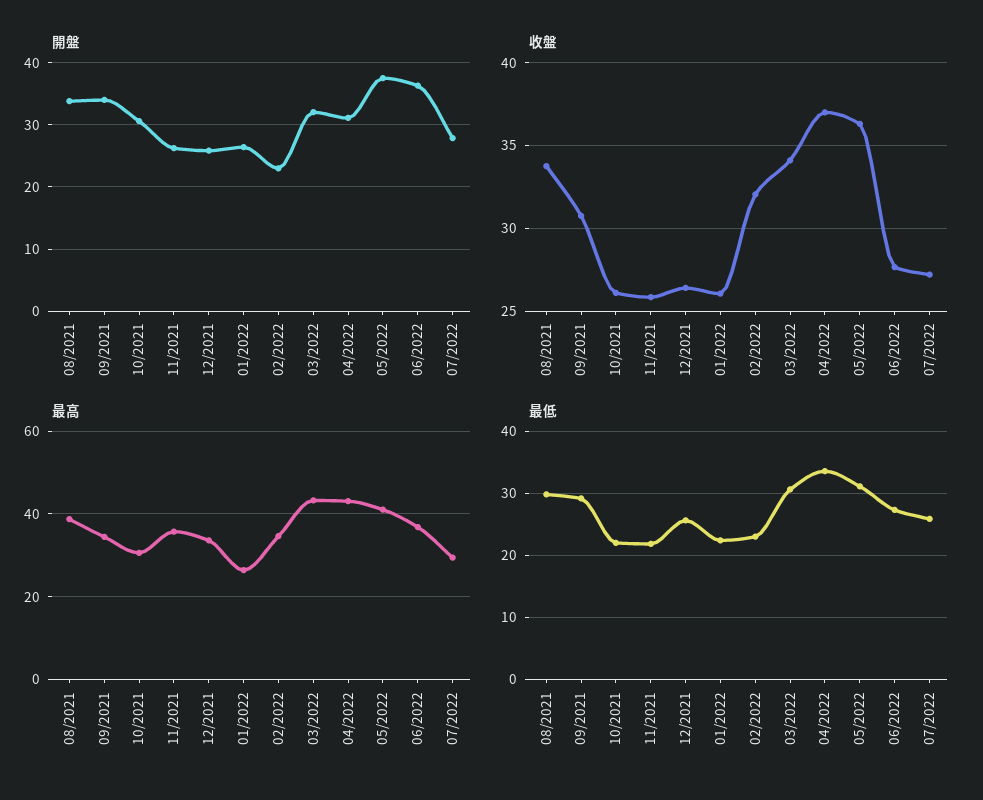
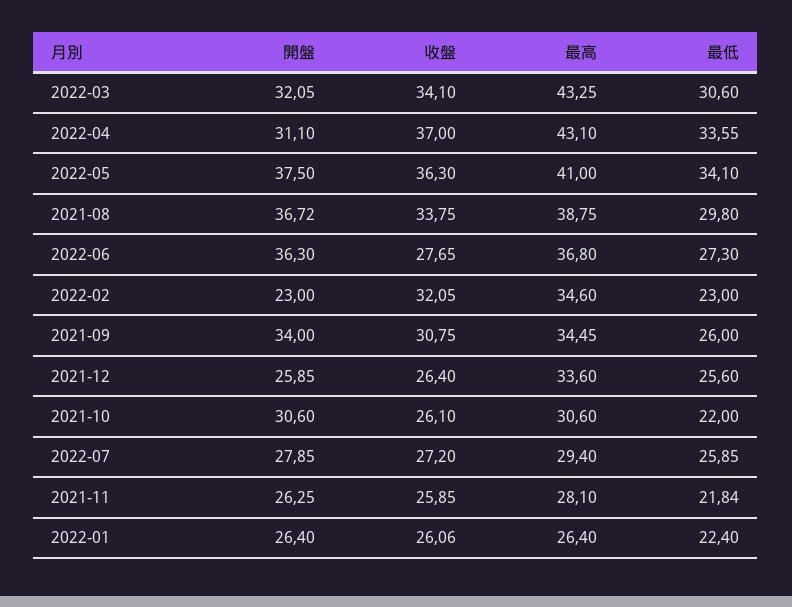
  {
    "開盤": {
-     "08/2021": 34,
+     "08/2021": 36.72,
      "09/2021": 34,
      "10/2021": 30.6,
      "11/2021": 26.25,
      "12/2021": 25.85,
      "01/2022": 26.4,
      "02/2022": 23,
      "03/2022": 32.05,
      "04/2022": 31.1,
      "05/2022": 37.5,
      "06/2022": 36.3,
      "07/2022": 27.85
    },
    "收盤": {
      "08/2021": 33.75,
      "09/2021": 30.75,
      "10/2021": 26.1,
      "11/2021": 25.85,
      "12/2021": 26.4,
      "01/2022": 26.06,
      "02/2022": 32.05,
      "03/2022": 34.1,
      "04/2022": 37,
      "05/2022": 36.3,
      "06/2022": 27.65,
      "07/2022": 27.2
    },
    "最高": {
      "08/2021": 38.75,
      "09/2021": 34.45,
      "10/2021": 30.6,
-     "11/2021": 36,
+     "11/2021": 28.1,
      "12/2021": 33.6,
      "01/2022": 26.4,
      "02/2022": 34.6,
      "03/2022": 43.25,
      "04/2022": 43.1,
      "05/2022": 41,
      "06/2022": 36.8,
      "07/2022": 29.4
    },
    "最低": {
      "08/2021": 29.8,
-     "09/2021": 29,
+     "09/2021": 26,
      "10/2021": 22,
      "11/2021": 21.84,
      "12/2021": 25.6,
      "01/2022": 22.4,
      "02/2022": 23,
      "03/2022": 30.6,
      "04/2022": 33.55,
-     "05/2022": 31,
+     "05/2022": 34.1,
      "06/2022": 27.3,
      "07/2022": 25.85
    }
  }

